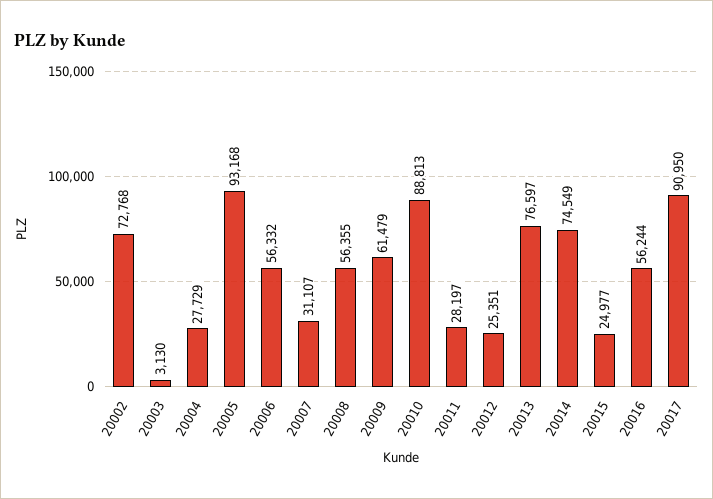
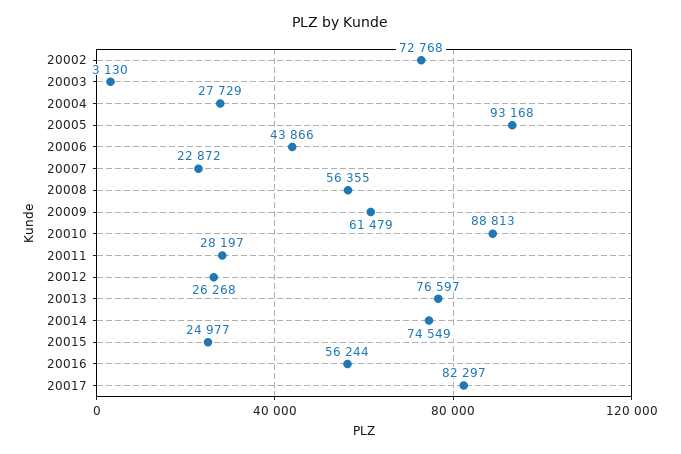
  {
    "20002": 72768,
    "20003": 3130,
    "20004": 27729,
    "20005": 93168,
-   "20006": 56332,
+   "20006": 43866,
-   "20007": 31107,
+   "20007": 22872,
    "20008": 56355,
    "20009": 61479,
    "20010": 88813,
    "20011": 28197,
-   "20012": 25351,
+   "20012": 26268,
    "20013": 76597,
    "20014": 74549,
    "20015": 24977,
    "20016": 56244,
-   "20017": 90950
+   "20017": 82297
  }

